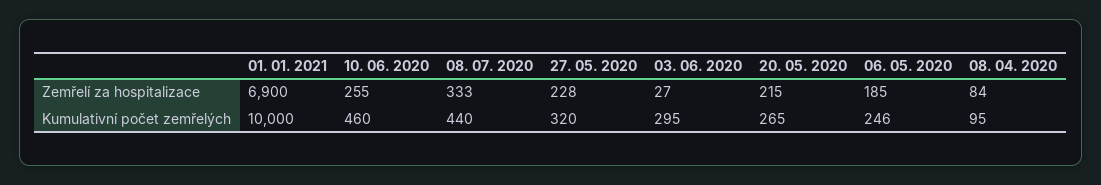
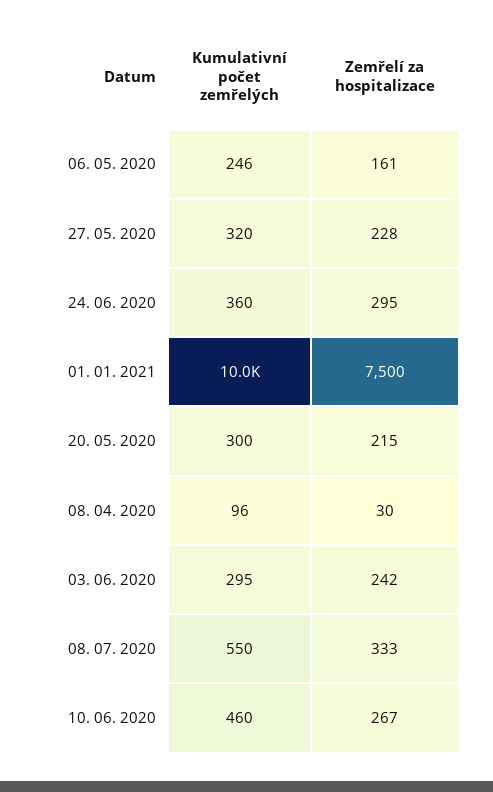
  {
    "01. 01. 2021": {
-     "Zemřelí za hospitalizace": 6900,
+     "Zemřelí za hospitalizace": 7500,
      "Kumulativní počet zemřelých": 10000
    },
    "10. 06. 2020": {
-     "Zemřelí za hospitalizace": 255,
+     "Zemřelí za hospitalizace": 267,
      "Kumulativní počet zemřelých": 460
    },
    "08. 07. 2020": {
      "Zemřelí za hospitalizace": 333,
-     "Kumulativní počet zemřelých": 440
+     "Kumulativní počet zemřelých": 550
    },
    "27. 05. 2020": {
      "Zemřelí za hospitalizace": 228,
      "Kumulativní počet zemřelých": 320
    },
    "03. 06. 2020": {
-     "Zemřelí za hospitalizace": 27,
+     "Zemřelí za hospitalizace": 242,
      "Kumulativní počet zemřelých": 295
    },
    "20. 05. 2020": {
      "Zemřelí za hospitalizace": 215,
-     "Kumulativní počet zemřelých": 265
+     "Kumulativní počet zemřelých": 300
    },
    "06. 05. 2020": {
-     "Zemřelí za hospitalizace": 185,
+     "Zemřelí za hospitalizace": 161,
      "Kumulativní počet zemřelých": 246
    },
    "08. 04. 2020": {
-     "Zemřelí za hospitalizace": 84,
+     "Zemřelí za hospitalizace": 30,
-     "Kumulativní počet zemřelých": 95
+     "Kumulativní počet zemřelých": 96
-   }
+   },
+   "24. 06. 2020": {
+     "Kumulativní počet zemřelých": 360,
+     "Zemřelí za hospitalizace": 295
+   }
  }

